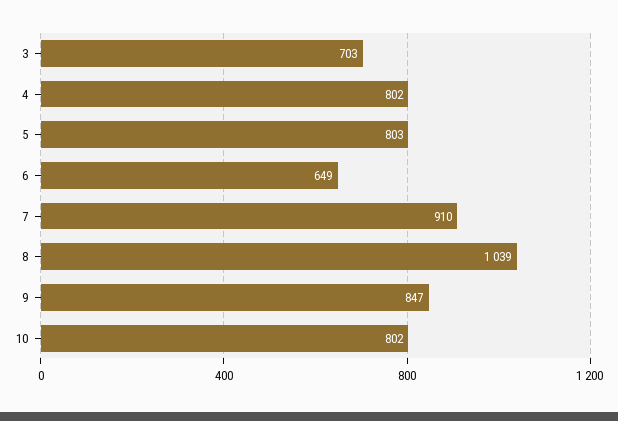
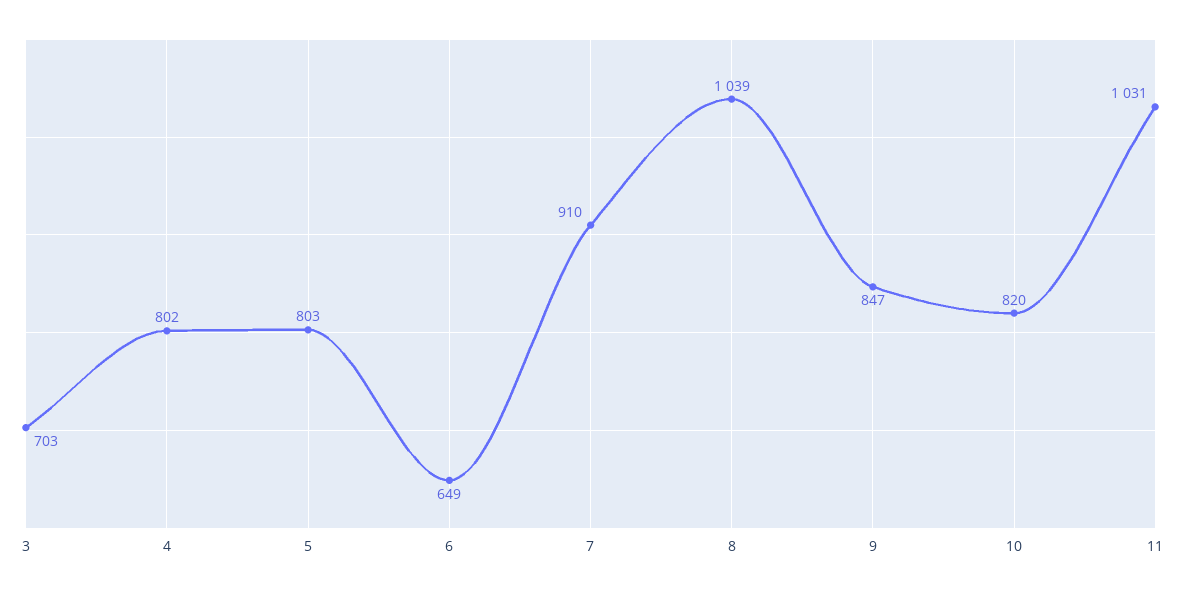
  {
    "3": 703,
    "4": 802,
    "5": 803,
    "6": 649,
    "7": 910,
    "8": 1039,
    "9": 847,
-   "10": 802
+   "10": 820,
+   "11": 1031
  }

